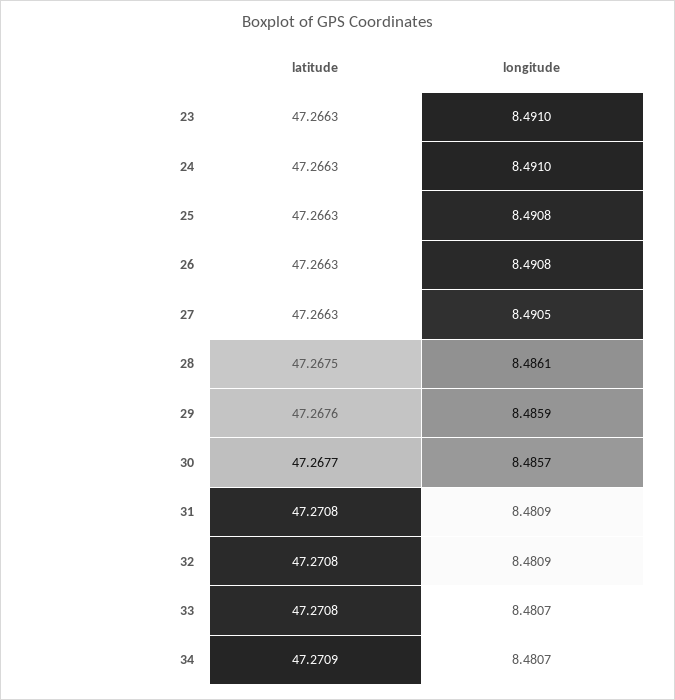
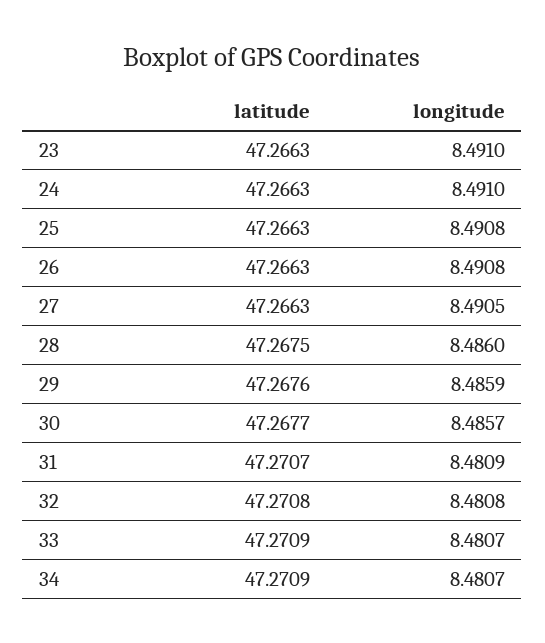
  {
    "latitude": {
      "23": 47.2663,
      "24": 47.2663,
      "25": 47.2663,
      "26": 47.2663,
      "27": 47.2663,
      "28": 47.2675,
      "29": 47.2676,
      "30": 47.2677,
-     "31": 47.2708,
+     "31": 47.2707,
      "32": 47.2708,
-     "33": 47.2708,
+     "33": 47.2709,
      "34": 47.2709
    },
    "longitude": {
      "23": 8.491,
      "24": 8.491,
      "25": 8.4908,
      "26": 8.4908,
      "27": 8.4905,
-     "28": 8.4861,
+     "28": 8.486,
      "29": 8.4859,
      "30": 8.4857,
      "31": 8.4809,
-     "32": 8.4809,
+     "32": 8.4808,
      "33": 8.4807,
      "34": 8.4807
    }
  }

